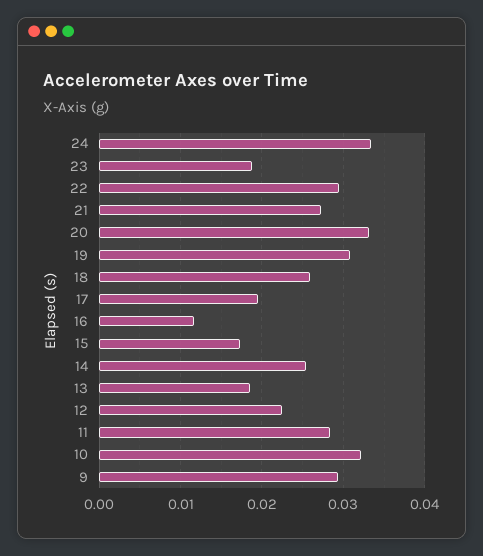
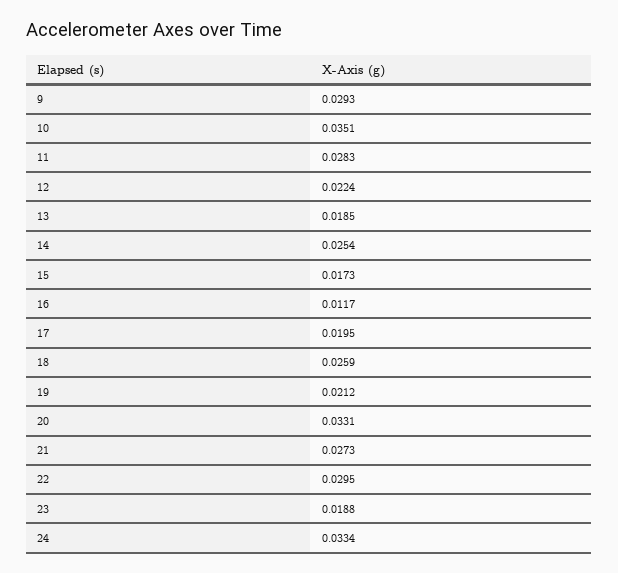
  {
    "24": 0.0334,
    "23": 0.0188,
    "22": 0.0295,
    "21": 0.0273,
    "20": 0.0331,
-   "19": 0.031,
+   "19": 0.0212,
    "18": 0.0259,
    "17": 0.0195,
    "16": 0.0117,
    "15": 0.0173,
    "14": 0.0254,
    "13": 0.0185,
    "12": 0.0224,
    "11": 0.0283,
-   "10": 0.032,
+   "10": 0.0351,
    "9": 0.0293
  }

